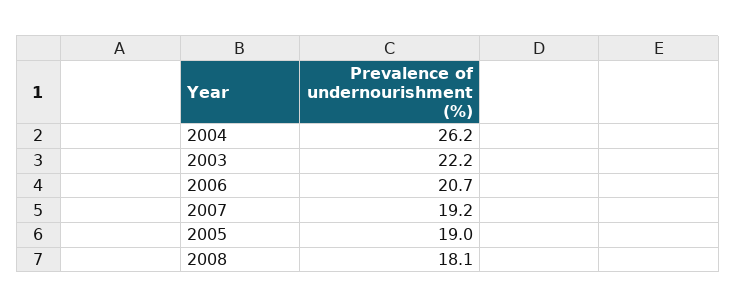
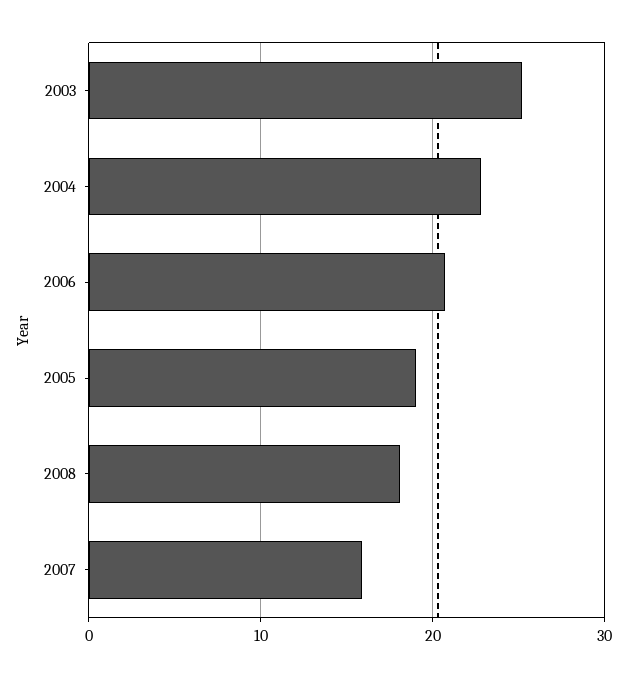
  {
-   "2004": 26.2,
+   "2004": 23,
-   "2003": 22.2,
+   "2003": 25,
    "2006": 20.7,
-   "2007": 19.2,
+   "2007": 16,
    "2005": 19,
    "2008": 18.1
  }

